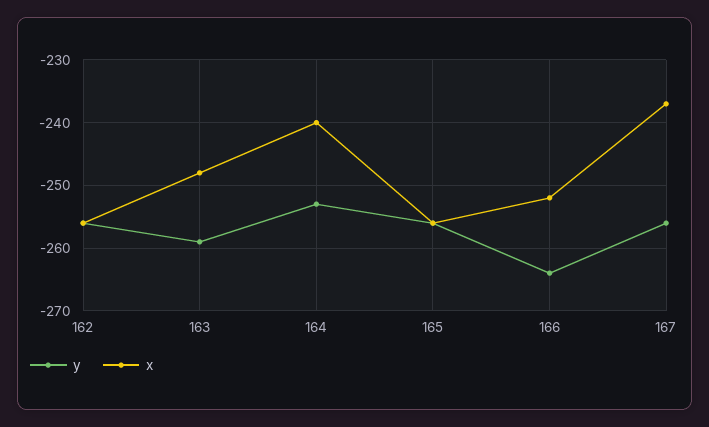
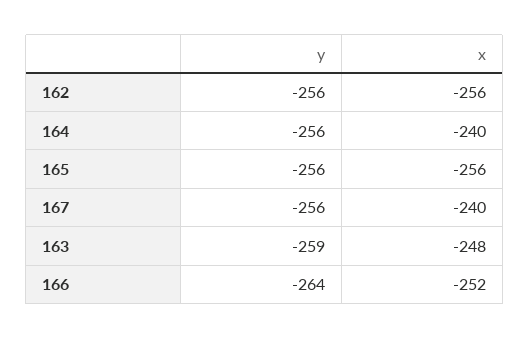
  {
    "y": {
      "162": -256,
      "163": -259,
-     "164": -253,
+     "164": -256,
      "165": -256,
      "166": -264,
      "167": -256
    },
    "x": {
      "162": -256,
      "163": -248,
      "164": -240,
      "165": -256,
      "166": -252,
-     "167": -237
+     "167": -240
    }
  }

